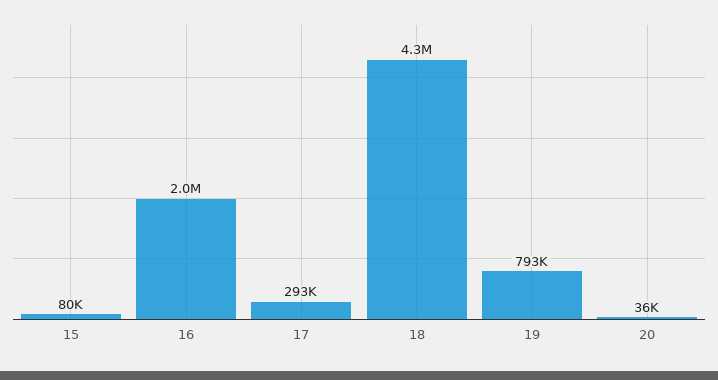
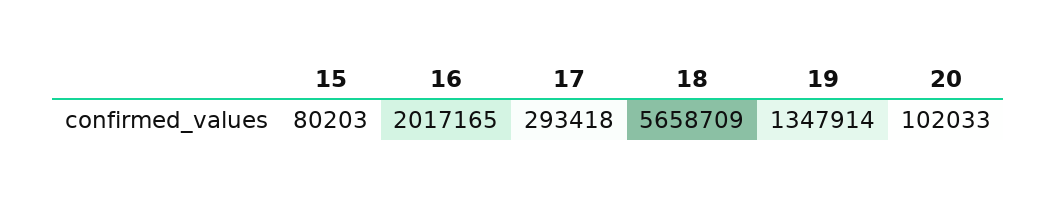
  {
    "15": 80203,
    "16": 2017165,
    "17": 293418,
-   "18": 4300000,
+   "18": 5658709,
-   "19": 793000,
+   "19": 1347914,
-   "20": 36000
+   "20": 102033
  }

